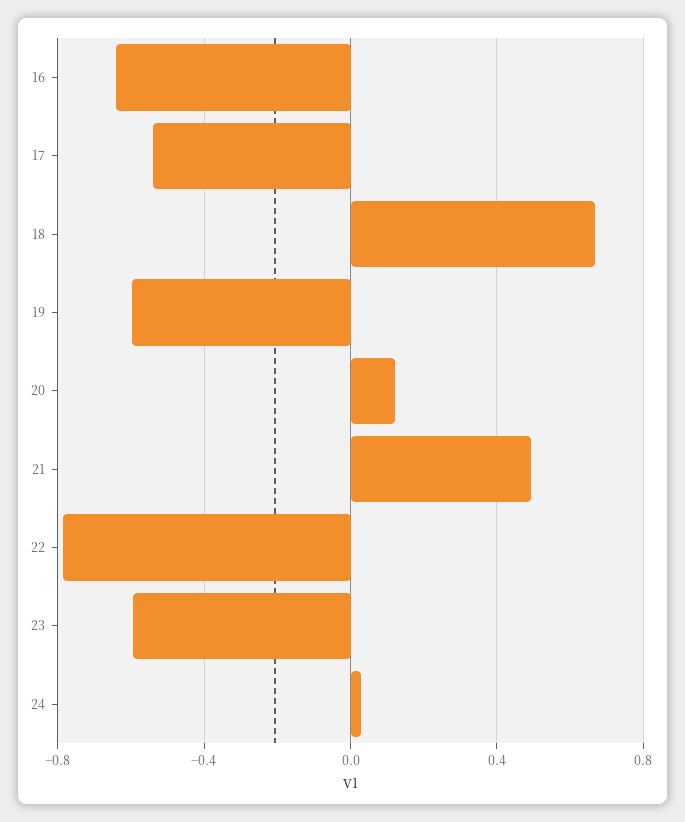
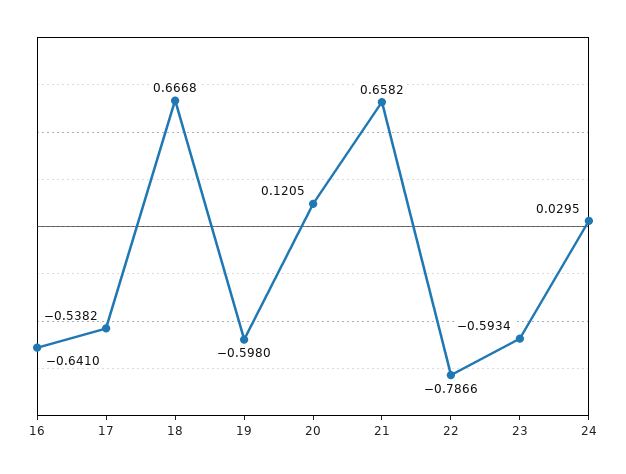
  {
    "16": -0.641,
    "17": -0.5382,
    "18": 0.6668,
    "19": -0.598,
    "20": 0.1205,
-   "21": 0.5,
+   "21": 0.6582,
    "22": -0.7866,
    "23": -0.5934,
    "24": 0.0295
  }

